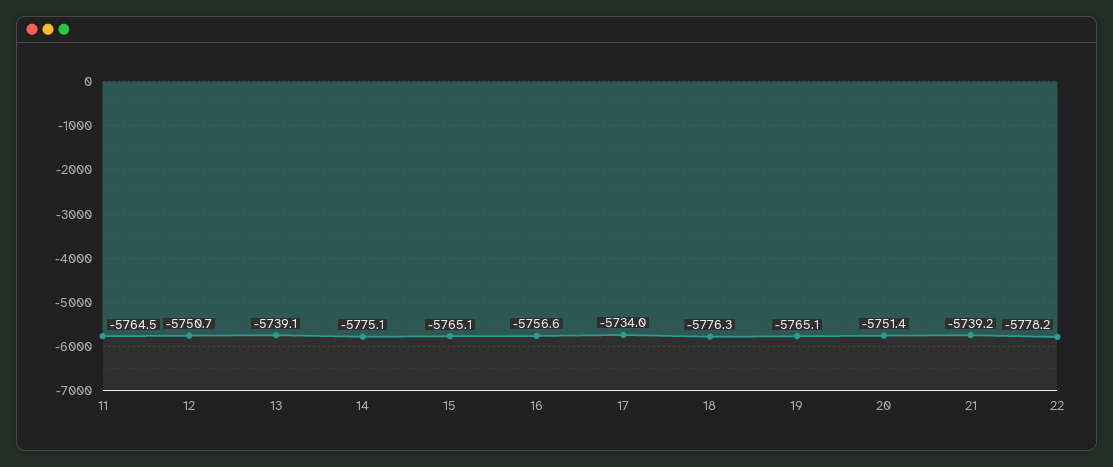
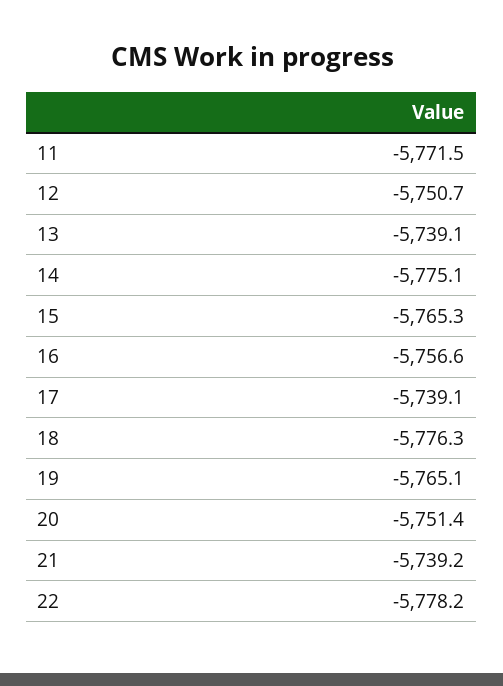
  {
-   "11": -5764.5,
+   "11": -5771.5,
    "12": -5750.7,
    "13": -5739.1,
    "14": -5775.1,
-   "15": -5765.1,
+   "15": -5765.3,
    "16": -5756.6,
-   "17": -5734,
+   "17": -5739.1,
    "18": -5776.3,
    "19": -5765.1,
    "20": -5751.4,
    "21": -5739.2,
    "22": -5778.2
  }

